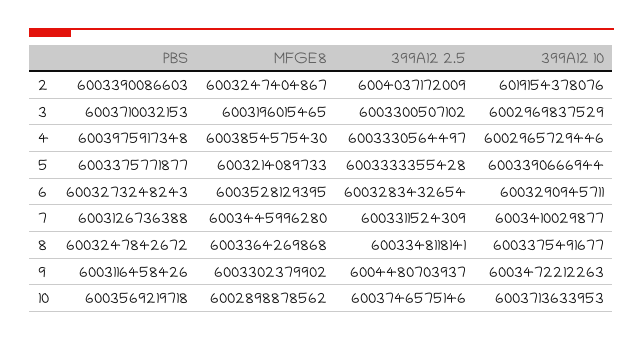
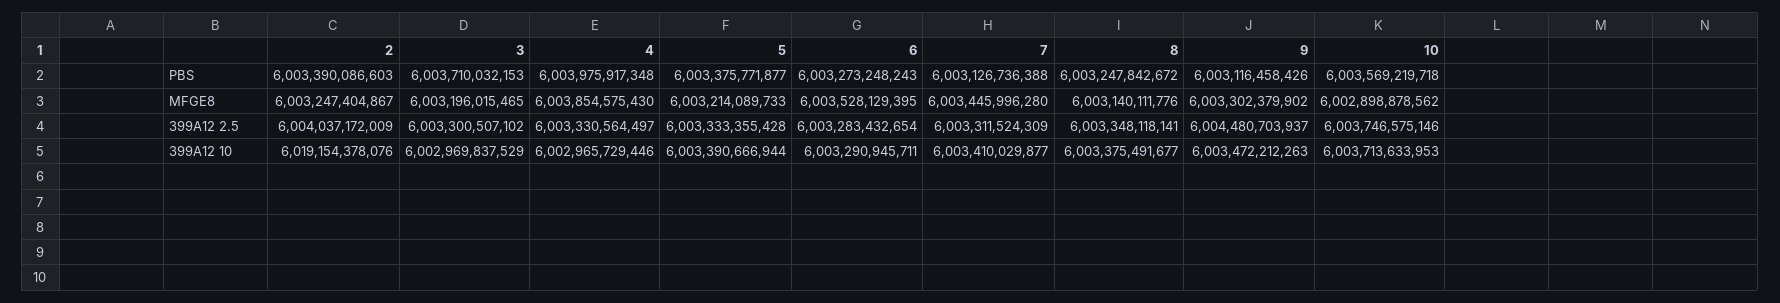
  {
    "PBS": {
      "2": 6003390086603,
      "3": 6003710032153,
      "4": 6003975917348,
      "5": 6003375771877,
      "6": 6003273248243,
      "7": 6003126736388,
      "8": 6003247842672,
      "9": 6003116458426,
      "10": 6003569219718
    },
    "MFGE8": {
      "2": 6003247404867,
      "3": 6003196015465,
      "4": 6003854575430,
      "5": 6003214089733,
      "6": 6003528129395,
      "7": 6003445996280,
-     "8": 6003364269868,
+     "8": 6003140111776,
      "9": 6003302379902,
      "10": 6002898878562
    },
    "399A12 2.5": {
      "2": 6004037172009,
      "3": 6003300507102,
      "4": 6003330564497,
      "5": 6003333355428,
      "6": 6003283432654,
      "7": 6003311524309,
      "8": 6003348118141,
      "9": 6004480703937,
      "10": 6003746575146
    },
    "399A12 10": {
      "2": 6019154378076,
      "3": 6002969837529,
      "4": 6002965729446,
      "5": 6003390666944,
      "6": 6003290945711,
      "7": 6003410029877,
      "8": 6003375491677,
      "9": 6003472212263,
      "10": 6003713633953
    }
  }

